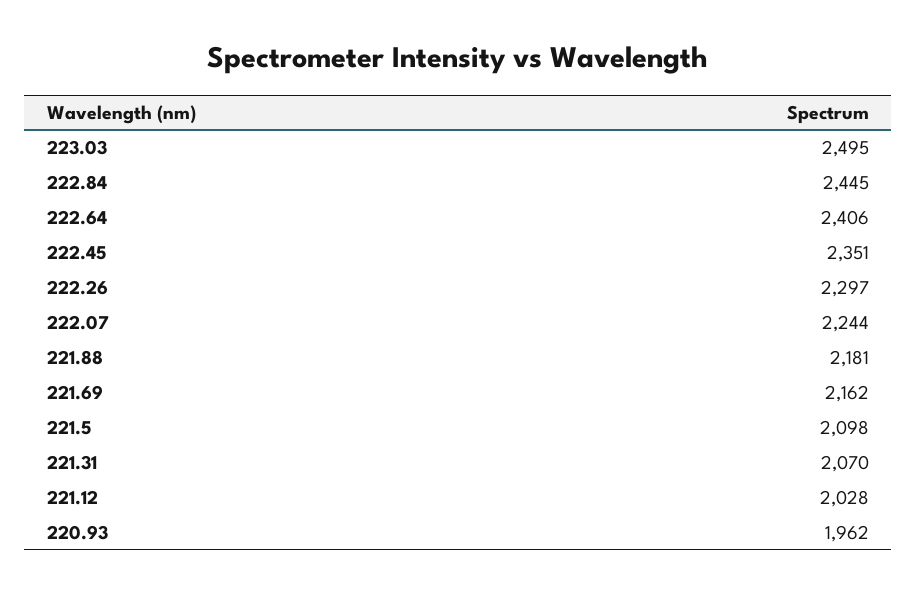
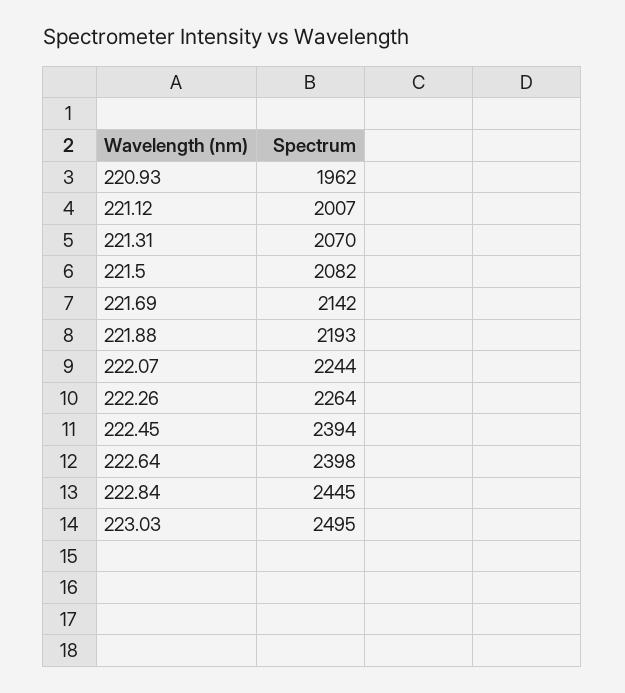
  {
    "223.03": 2495,
    "222.84": 2445,
-   "222.64": 2406,
+   "222.64": 2398,
-   "222.45": 2351,
+   "222.45": 2394,
-   "222.26": 2297,
+   "222.26": 2264,
    "222.07": 2244,
-   "221.88": 2181,
+   "221.88": 2193,
-   "221.69": 2162,
+   "221.69": 2142,
-   "221.5": 2098,
+   "221.5": 2082,
    "221.31": 2070,
-   "221.12": 2028,
+   "221.12": 2007,
    "220.93": 1962
  }

